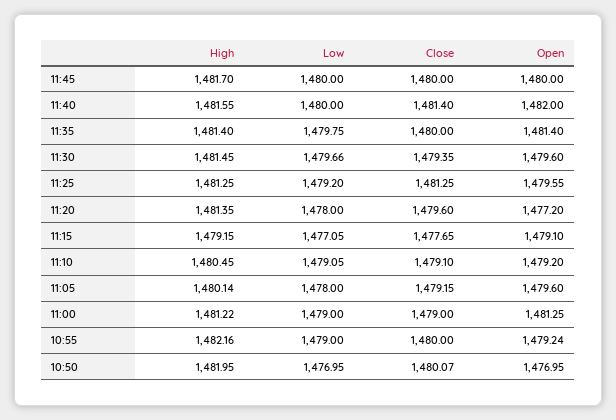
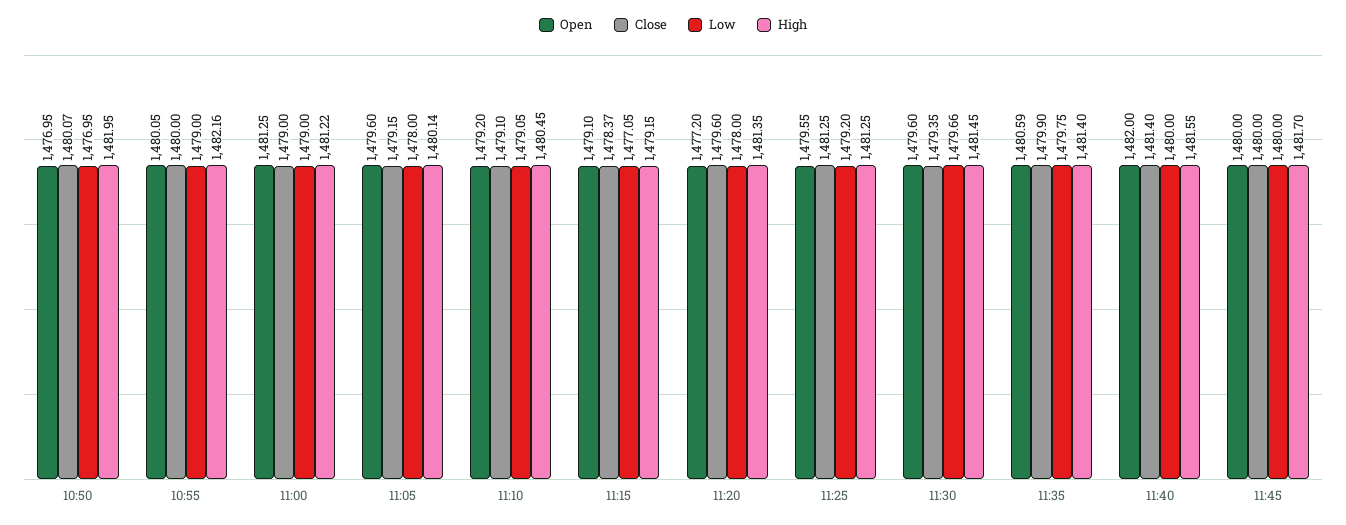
  {
    "High": {
      "11:45": 1481.7,
      "11:40": 1481.55,
      "11:35": 1481.4,
      "11:30": 1481.45,
      "11:25": 1481.25,
      "11:20": 1481.35,
      "11:15": 1479.15,
      "11:10": 1480.45,
      "11:05": 1480.14,
      "11:00": 1481.22,
      "10:55": 1482.16,
      "10:50": 1481.95
    },
    "Low": {
      "11:45": 1480,
      "11:40": 1480,
      "11:35": 1479.75,
      "11:30": 1479.66,
      "11:25": 1479.2,
      "11:20": 1478,
      "11:15": 1477.05,
      "11:10": 1479.05,
      "11:05": 1478,
      "11:00": 1479,
      "10:55": 1479,
      "10:50": 1476.95
    },
    "Close": {
      "11:45": 1480,
      "11:40": 1481.4,
-     "11:35": 1480,
+     "11:35": 1479.9,
      "11:30": 1479.35,
      "11:25": 1481.25,
      "11:20": 1479.6,
-     "11:15": 1477.65,
+     "11:15": 1478.37,
      "11:10": 1479.1,
      "11:05": 1479.15,
      "11:00": 1479,
      "10:55": 1480,
      "10:50": 1480.07
    },
    "Open": {
      "11:45": 1480,
      "11:40": 1482,
-     "11:35": 1481.4,
+     "11:35": 1480.59,
      "11:30": 1479.6,
      "11:25": 1479.55,
      "11:20": 1477.2,
      "11:15": 1479.1,
      "11:10": 1479.2,
      "11:05": 1479.6,
      "11:00": 1481.25,
-     "10:55": 1479.24,
+     "10:55": 1480.05,
      "10:50": 1476.95
    }
  }

